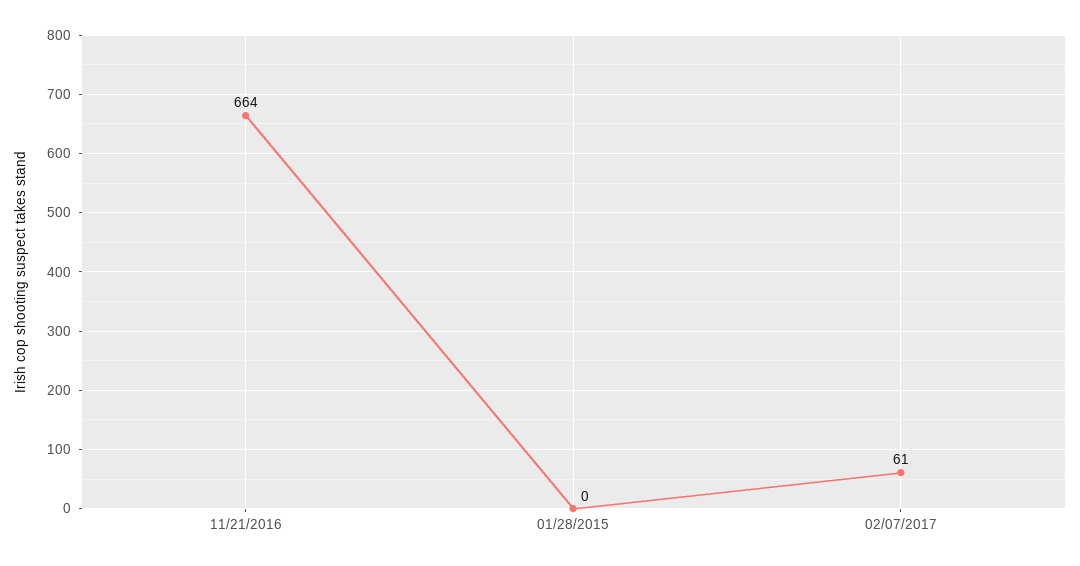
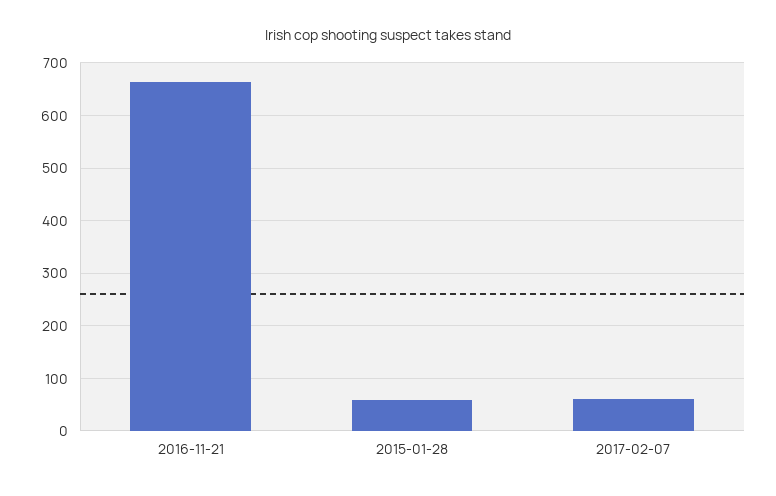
  {
    "11/21/2016": 664,
-   "01/28/2015": 0,
+   "01/28/2015": 60,
    "02/07/2017": 61
  }

